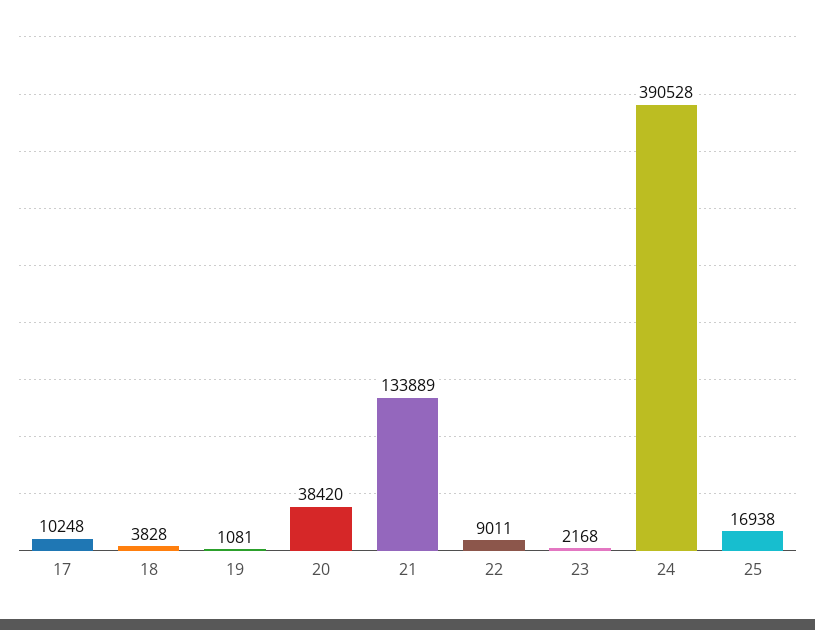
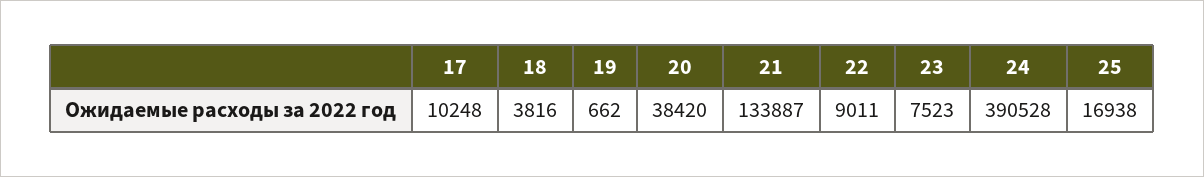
  {
    "17": 10248,
-   "18": 3828,
+   "18": 3816,
-   "19": 1081,
+   "19": 662,
    "20": 38420,
-   "21": 133889,
+   "21": 133887,
    "22": 9011,
-   "23": 2168,
+   "23": 7523,
    "24": 390528,
    "25": 16938
  }

